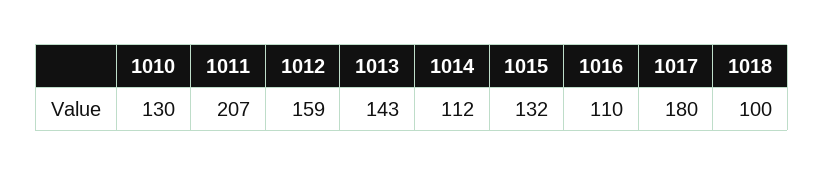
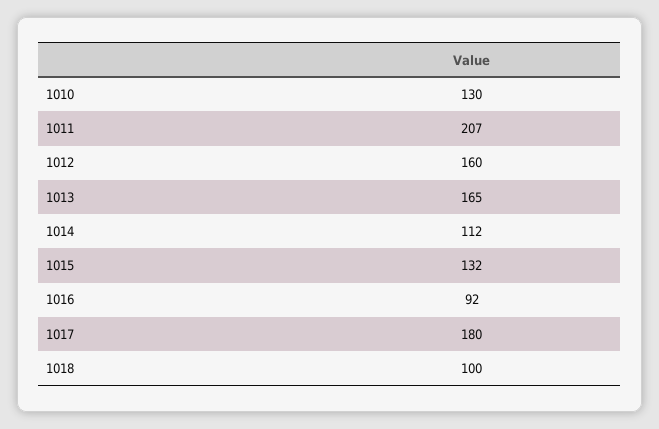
  {
    "1010": 130,
    "1011": 207,
-   "1012": 159,
+   "1012": 160,
-   "1013": 143,
+   "1013": 165,
    "1014": 112,
    "1015": 132,
-   "1016": 110,
+   "1016": 92,
    "1017": 180,
    "1018": 100
  }

